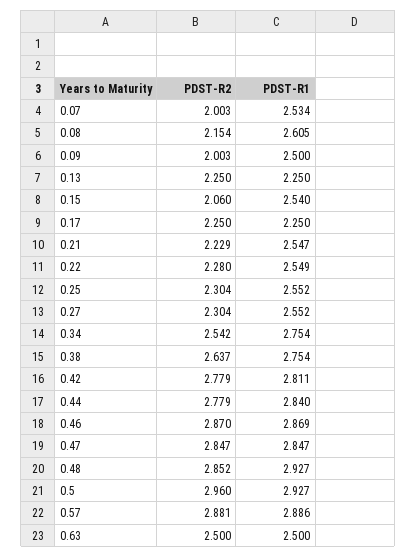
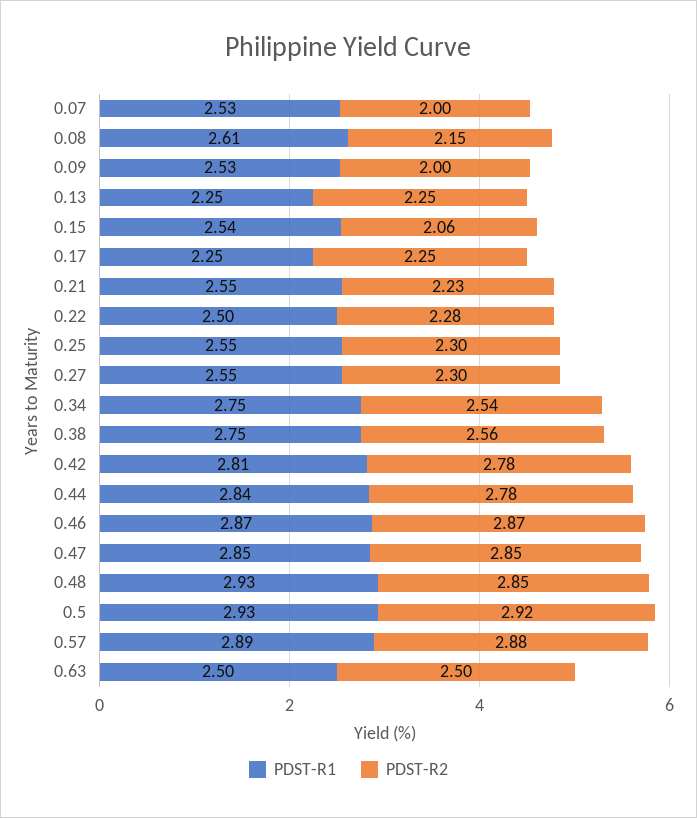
  {
    "PDST-R2": {
      "0.07": 2.003,
      "0.08": 2.154,
      "0.09": 2.003,
      "0.13": 2.25,
      "0.15": 2.06,
      "0.17": 2.25,
      "0.21": 2.229,
      "0.22": 2.28,
      "0.25": 2.304,
      "0.27": 2.304,
      "0.34": 2.542,
-     "0.38": 2.637,
+     "0.38": 2.56,
      "0.42": 2.779,
      "0.44": 2.779,
      "0.46": 2.87,
      "0.47": 2.847,
      "0.48": 2.852,
-     "0.5": 2.96,
+     "0.5": 2.92,
      "0.57": 2.881,
      "0.63": 2.5
    },
    "PDST-R1": {
      "0.07": 2.534,
      "0.08": 2.605,
-     "0.09": 2.5,
+     "0.09": 2.53,
      "0.13": 2.25,
      "0.15": 2.54,
      "0.17": 2.25,
      "0.21": 2.547,
-     "0.22": 2.549,
+     "0.22": 2.5,
      "0.25": 2.552,
      "0.27": 2.552,
      "0.34": 2.754,
      "0.38": 2.754,
      "0.42": 2.811,
      "0.44": 2.84,
      "0.46": 2.869,
      "0.47": 2.847,
      "0.48": 2.927,
      "0.5": 2.927,
      "0.57": 2.886,
      "0.63": 2.5
    }
  }

